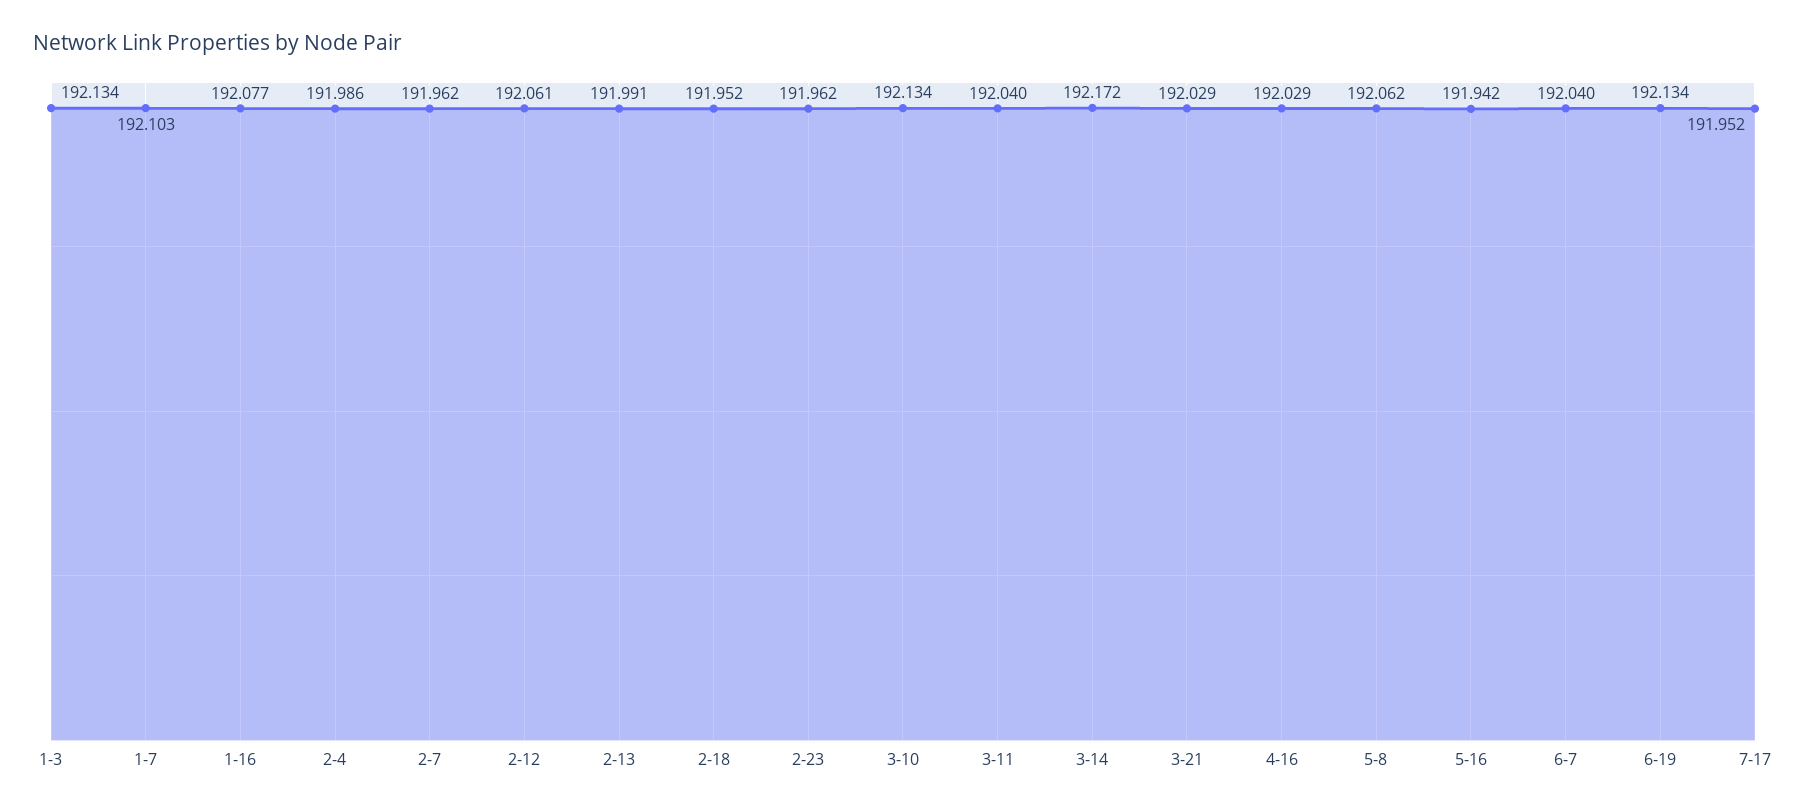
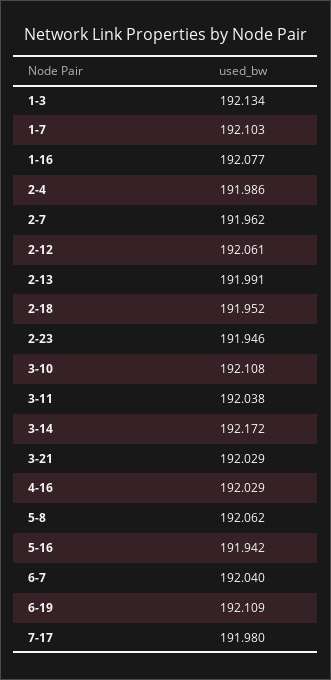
  {
    "1-3": 192.134,
    "1-7": 192.103,
    "1-16": 192.077,
    "2-4": 191.986,
    "2-7": 191.962,
    "2-12": 192.061,
    "2-13": 191.991,
    "2-18": 191.952,
-   "2-23": 191.962,
+   "2-23": 191.946,
-   "3-10": 192.134,
+   "3-10": 192.108,
-   "3-11": 192.04,
+   "3-11": 192.038,
    "3-14": 192.172,
    "3-21": 192.029,
    "4-16": 192.029,
    "5-8": 192.062,
    "5-16": 191.942,
    "6-7": 192.04,
-   "6-19": 192.134,
+   "6-19": 192.109,
-   "7-17": 191.952
+   "7-17": 191.98
  }

